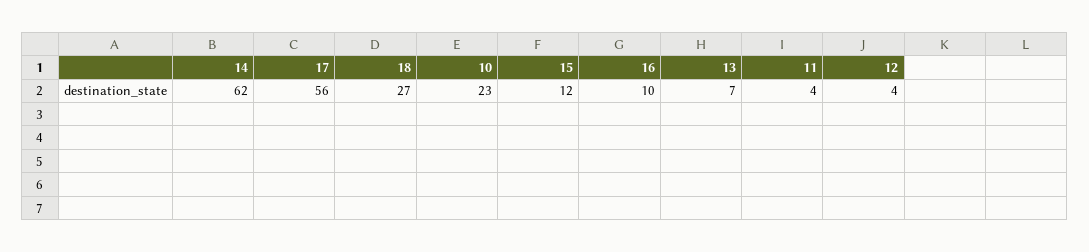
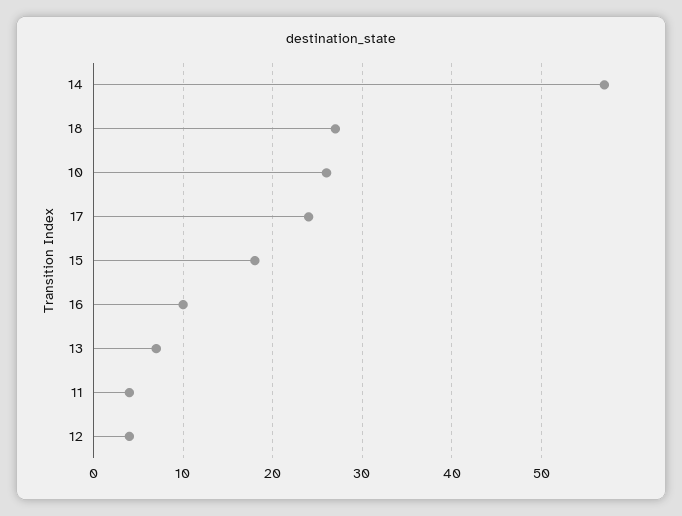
  {
-   "14": 62,
+   "14": 57,
-   "17": 56,
+   "17": 24,
    "18": 27,
-   "10": 23,
+   "10": 26,
-   "15": 12,
+   "15": 18,
    "16": 10,
    "13": 7,
    "11": 4,
    "12": 4
  }

